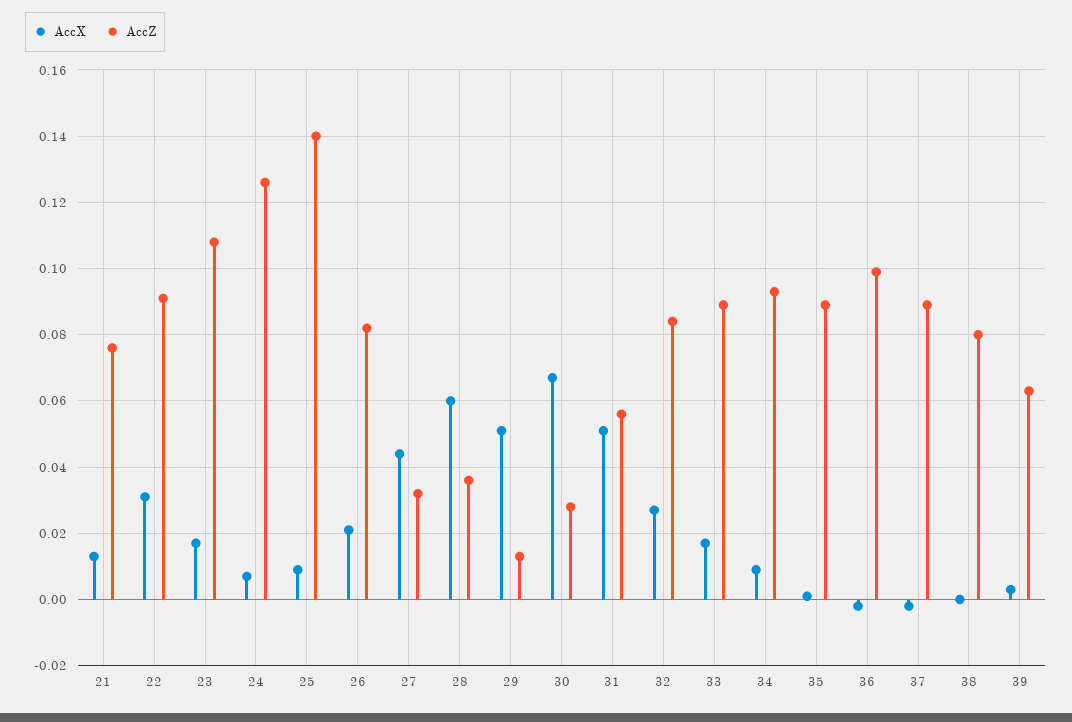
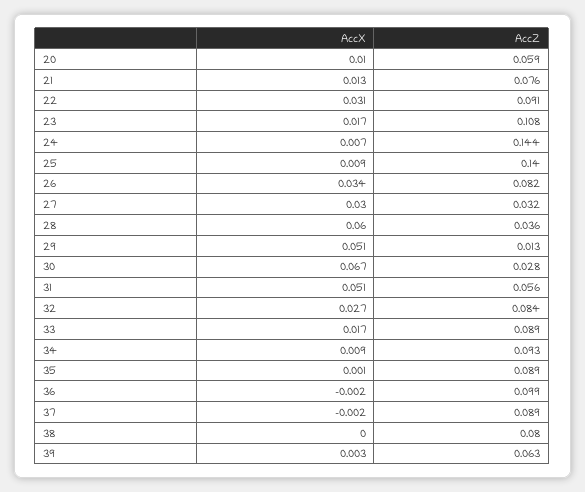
  {
    "AccX": {
      "21": 0.013,
      "22": 0.031,
      "23": 0.017,
      "24": 0.007,
      "25": 0.009,
-     "26": 0.02,
+     "26": 0.034,
-     "27": 0.045,
+     "27": 0.03,
      "28": 0.06,
      "29": 0.051,
      "30": 0.067,
      "31": 0.051,
      "32": 0.027,
      "33": 0.017,
      "34": 0.009,
      "35": 0.001,
      "36": -0.002,
      "37": -0.002,
      "38": 0,
-     "39": 0.003
+     "39": 0.003,
+     "20": 0.01
    },
    "AccZ": {
      "21": 0.076,
      "22": 0.091,
      "23": 0.108,
-     "24": 0.125,
+     "24": 0.144,
      "25": 0.14,
      "26": 0.082,
      "27": 0.032,
      "28": 0.036,
      "29": 0.013,
      "30": 0.028,
      "31": 0.056,
      "32": 0.084,
      "33": 0.089,
      "34": 0.093,
      "35": 0.089,
      "36": 0.099,
      "37": 0.089,
      "38": 0.08,
-     "39": 0.063
+     "39": 0.063,
+     "20": 0.059
    }
  }

